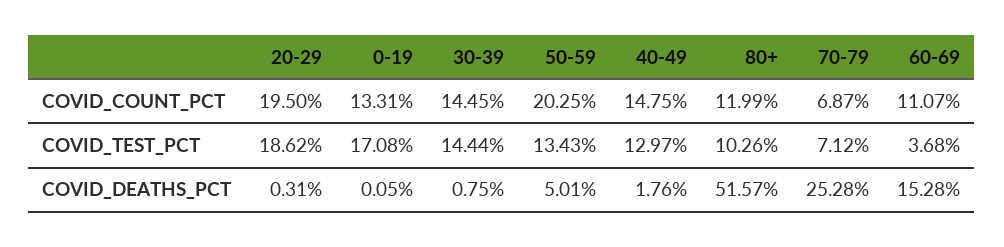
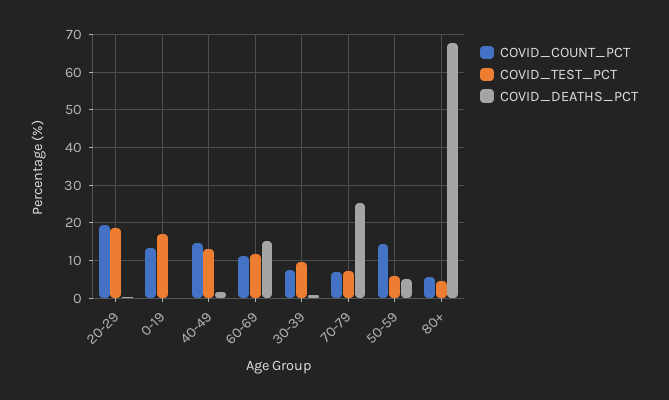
  {
    "COVID_COUNT_PCT": {
      "20-29": 19.5,
      "0-19": 13.31,
-     "30-39": 14.45,
+     "30-39": 8,
-     "50-59": 20.25,
+     "50-59": 14,
      "40-49": 14.75,
-     "80+": 11.99,
+     "80+": 6,
      "70-79": 6.87,
      "60-69": 11.07
    },
    "COVID_TEST_PCT": {
      "20-29": 18.62,
      "0-19": 17.08,
-     "30-39": 14.44,
+     "30-39": 10,
-     "50-59": 13.43,
+     "50-59": 6,
      "40-49": 12.97,
-     "80+": 10.26,
+     "80+": 4,
      "70-79": 7.12,
-     "60-69": 3.68
+     "60-69": 12
    },
    "COVID_DEATHS_PCT": {
      "20-29": 0.31,
      "0-19": 0.05,
      "30-39": 0.75,
      "50-59": 5.01,
      "40-49": 1.76,
-     "80+": 51.57,
+     "80+": 68,
      "70-79": 25.28,
      "60-69": 15.28
    }
  }

